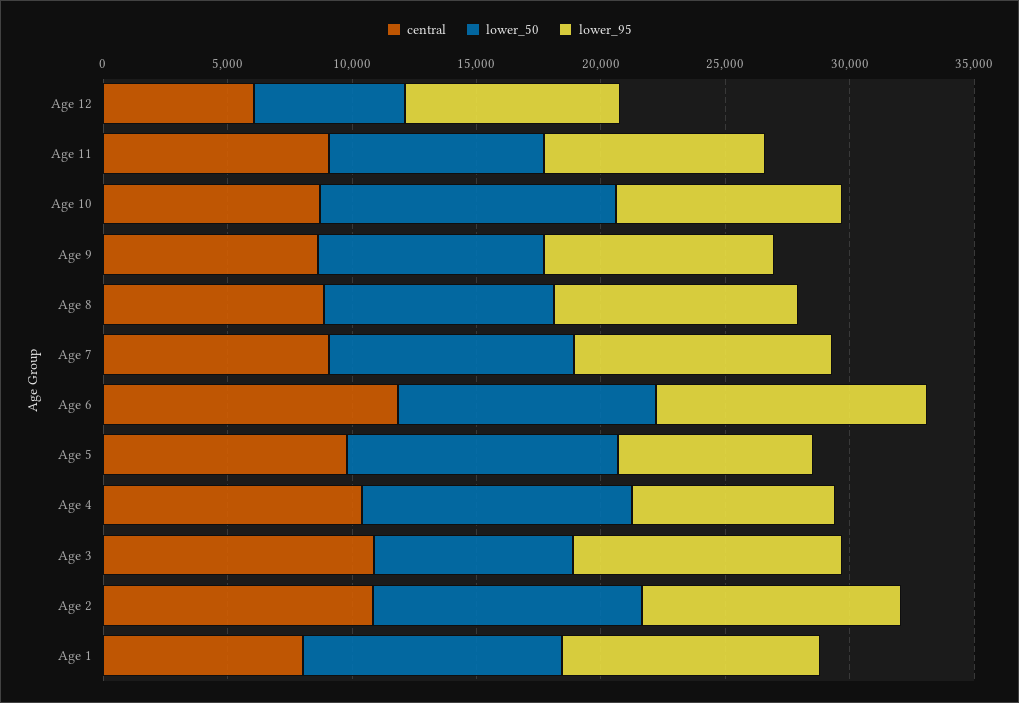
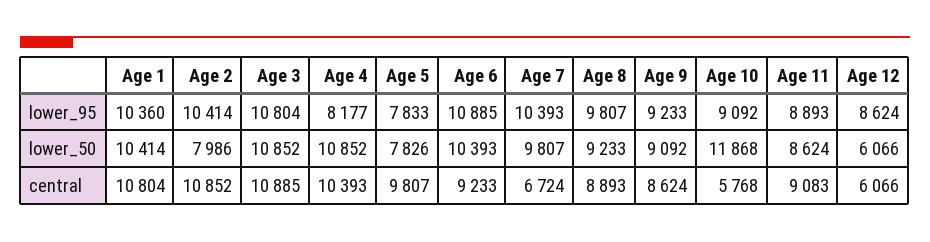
  {
    "central": {
      "Age 12": 6066,
      "Age 11": 9083,
-     "Age 10": 9000,
+     "Age 10": 5768,
      "Age 9": 8624,
      "Age 8": 8893,
-     "Age 7": 9000,
+     "Age 7": 6724,
-     "Age 6": 12000,
+     "Age 6": 9233,
      "Age 5": 9807,
      "Age 4": 10393,
      "Age 3": 10885,
      "Age 2": 10852,
-     "Age 1": 8000
+     "Age 1": 10804
    },
    "lower_50": {
      "Age 12": 6066,
      "Age 11": 8624,
      "Age 10": 11868,
      "Age 9": 9092,
      "Age 8": 9233,
      "Age 7": 9807,
      "Age 6": 10393,
-     "Age 5": 11000,
+     "Age 5": 7826,
      "Age 4": 10852,
-     "Age 3": 8000,
+     "Age 3": 10852,
-     "Age 2": 11000,
+     "Age 2": 7986,
      "Age 1": 10414
    },
    "lower_95": {
      "Age 12": 8624,
      "Age 11": 8893,
      "Age 10": 9092,
      "Age 9": 9233,
      "Age 8": 9807,
      "Age 7": 10393,
      "Age 6": 10885,
      "Age 5": 7833,
      "Age 4": 8177,
      "Age 3": 10804,
      "Age 2": 10414,
      "Age 1": 10360
    }
  }

